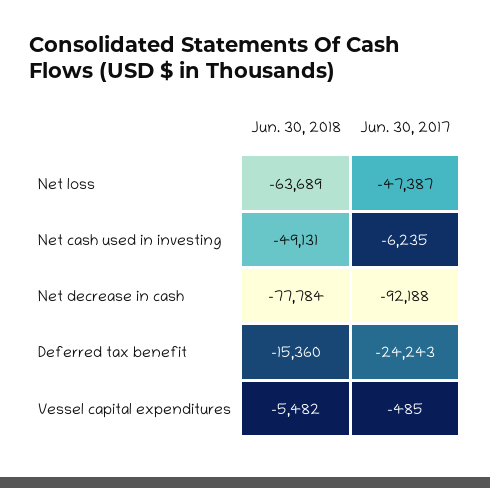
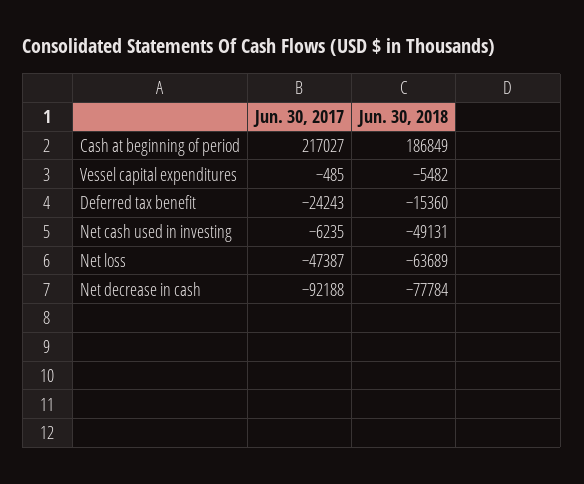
  {
    "Jun. 30, 2018": {
      "Net loss": -63689,
      "Net cash used in investing": -49131,
      "Net decrease in cash": -77784,
      "Deferred tax benefit": -15360,
-     "Vessel capital expenditures": -5482
+     "Vessel capital expenditures": -5482,
+     "Cash at beginning of period": 186849
    },
    "Jun. 30, 2017": {
      "Net loss": -47387,
      "Net cash used in investing": -6235,
      "Net decrease in cash": -92188,
      "Deferred tax benefit": -24243,
-     "Vessel capital expenditures": -485
+     "Vessel capital expenditures": -485,
+     "Cash at beginning of period": 217027
    }
  }

